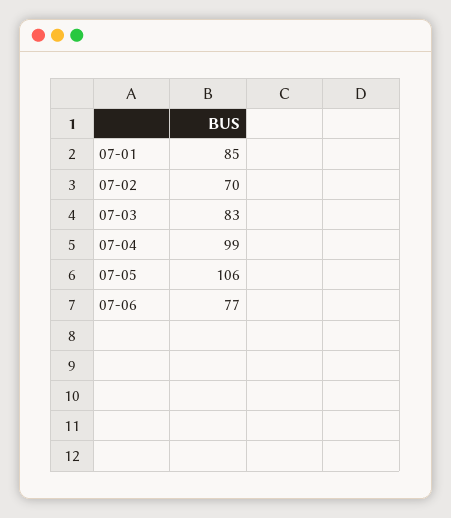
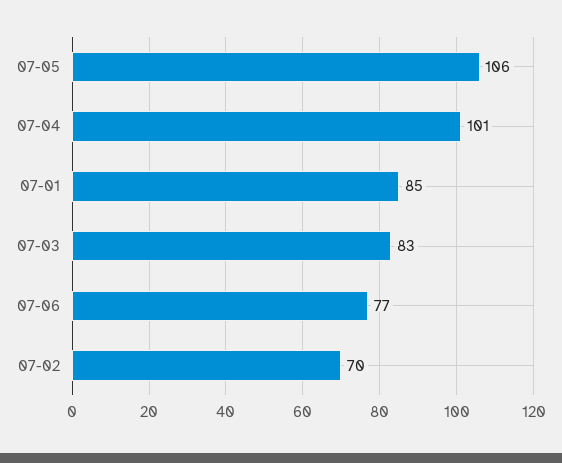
  {
    "07-01": 85,
    "07-02": 70,
    "07-03": 83,
-   "07-04": 99,
+   "07-04": 101,
    "07-05": 106,
    "07-06": 77
  }

